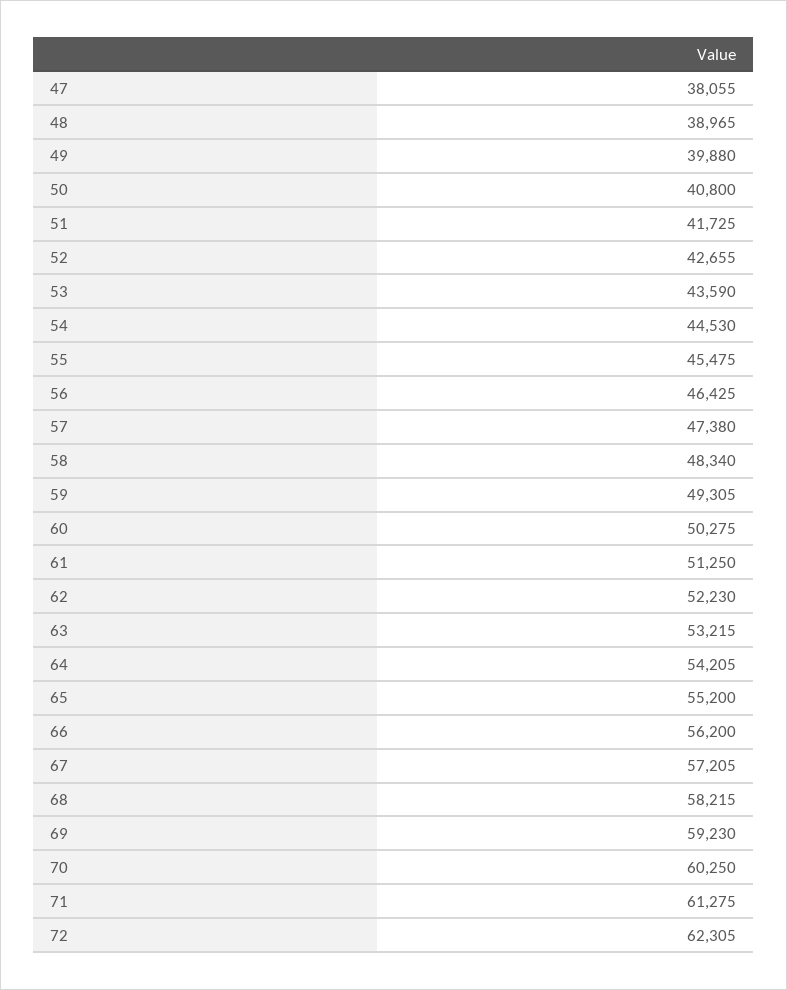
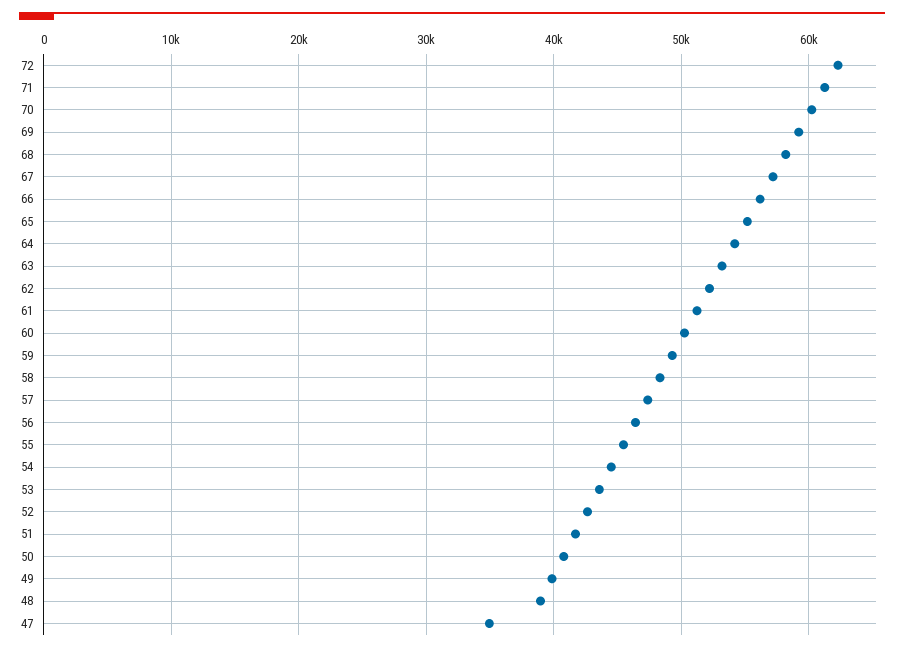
  {
-   "47": 38055,
+   "47": 35000,
    "48": 38965,
    "49": 39880,
    "50": 40800,
    "51": 41725,
    "52": 42655,
    "53": 43590,
    "54": 44530,
    "55": 45475,
    "56": 46425,
    "57": 47380,
    "58": 48340,
    "59": 49305,
    "60": 50275,
    "61": 51250,
    "62": 52230,
    "63": 53215,
    "64": 54205,
    "65": 55200,
    "66": 56200,
    "67": 57205,
    "68": 58215,
    "69": 59230,
    "70": 60250,
    "71": 61275,
    "72": 62305
  }

